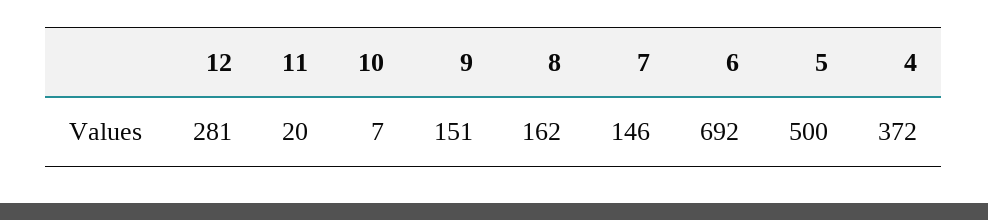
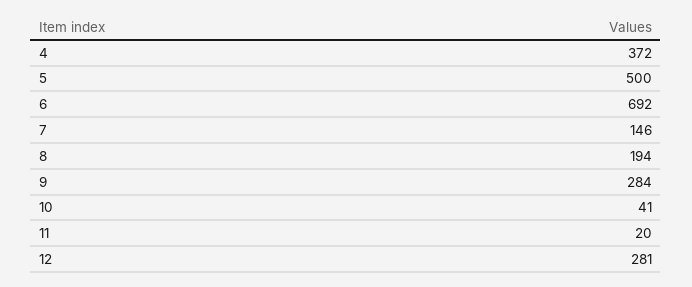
  {
    "12": 281,
    "11": 20,
-   "10": 7,
+   "10": 41,
-   "9": 151,
+   "9": 284,
-   "8": 162,
+   "8": 194,
    "7": 146,
    "6": 692,
    "5": 500,
    "4": 372
  }

